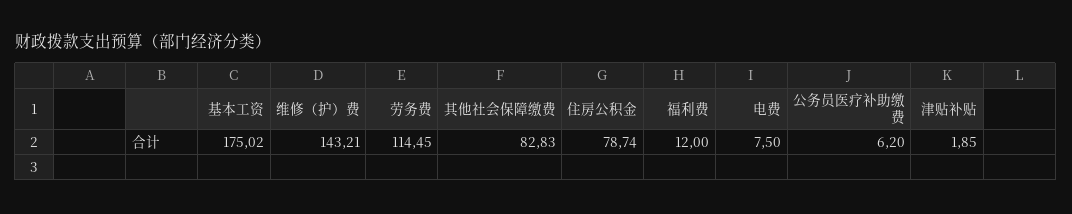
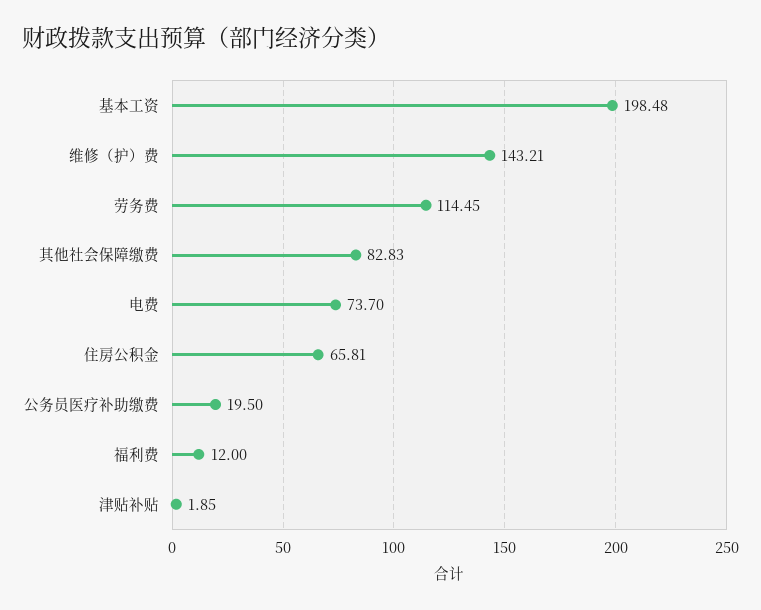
  {
-   "基本工资": 175.02,
+   "基本工资": 198.48,
    "维修（护）费": 143.21,
    "劳务费": 114.45,
    "其他社会保障缴费": 82.83,
-   "住房公积金": 78.74,
+   "住房公积金": 65.81,
    "福利费": 12,
-   "电费": 7.5,
+   "电费": 73.7,
-   "公务员医疗补助缴费": 6.2,
+   "公务员医疗补助缴费": 19.5,
    "津贴补贴": 1.85
  }

